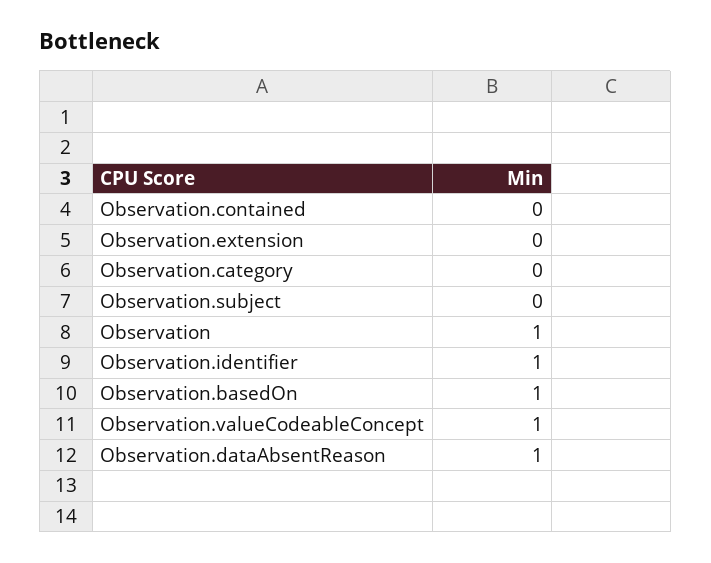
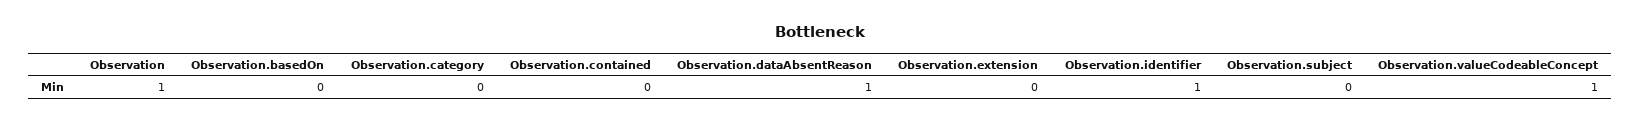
  {
    "Observation.contained": 0,
    "Observation.extension": 0,
    "Observation.category": 0,
    "Observation.subject": 0,
    "Observation": 1,
    "Observation.identifier": 1,
-   "Observation.basedOn": 1,
+   "Observation.basedOn": 0,
    "Observation.valueCodeableConcept": 1,
    "Observation.dataAbsentReason": 1
  }

